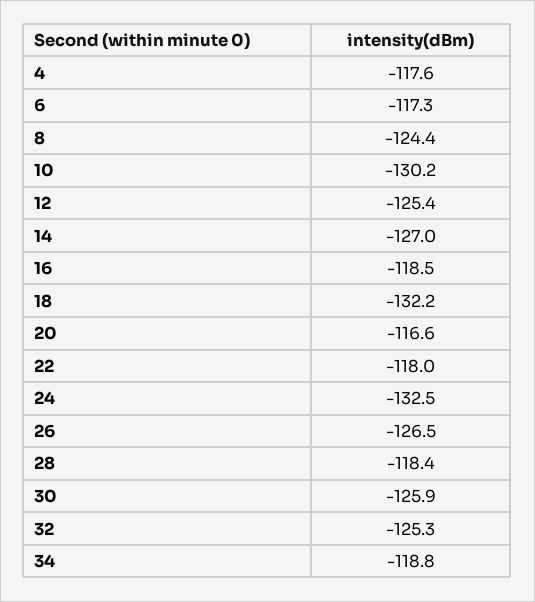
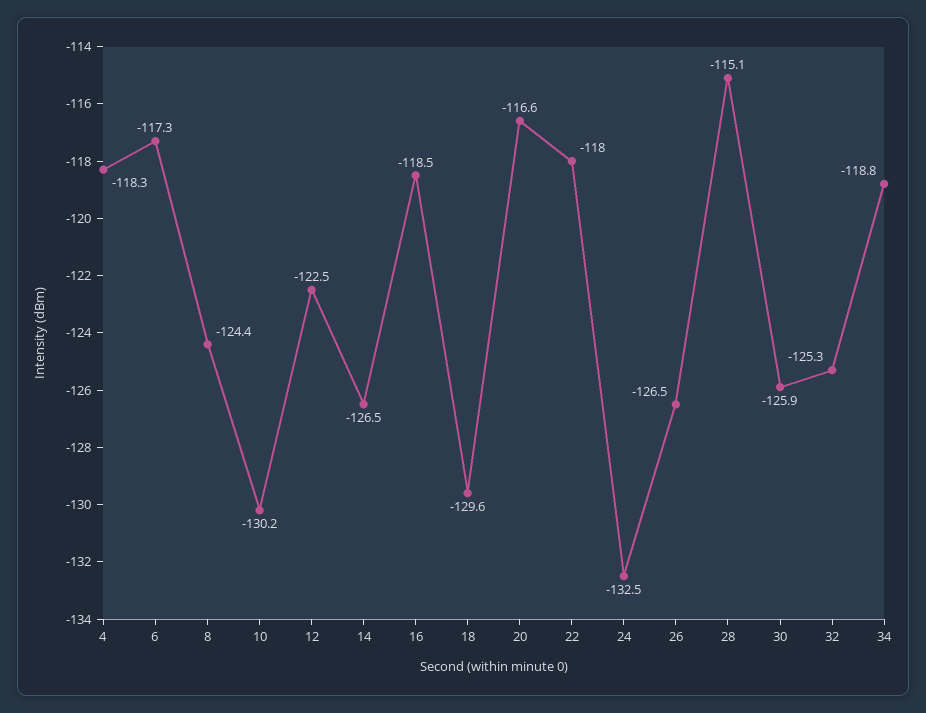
  {
-   "4": -117.6,
+   "4": -118.3,
    "6": -117.3,
    "8": -124.4,
    "10": -130.2,
-   "12": -125.4,
+   "12": -122.5,
-   "14": -127,
+   "14": -126.5,
    "16": -118.5,
-   "18": -132.2,
+   "18": -129.6,
    "20": -116.6,
    "22": -118,
    "24": -132.5,
    "26": -126.5,
-   "28": -118.4,
+   "28": -115.1,
    "30": -125.9,
    "32": -125.3,
    "34": -118.8
  }

